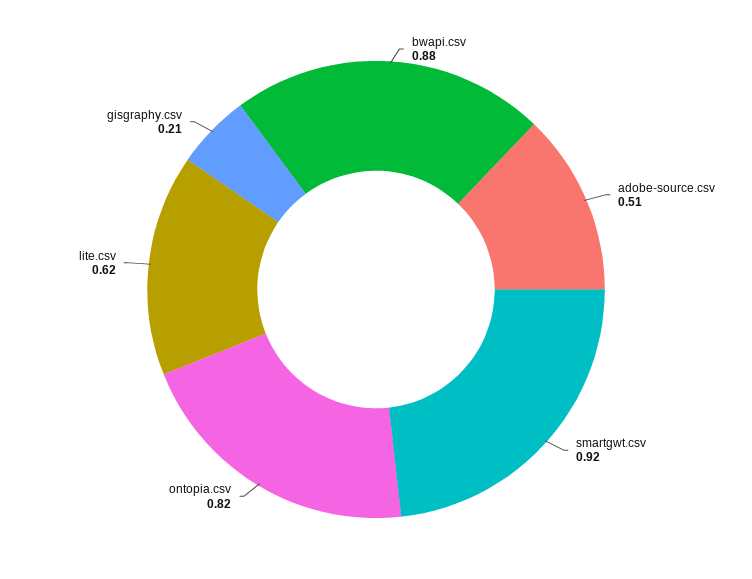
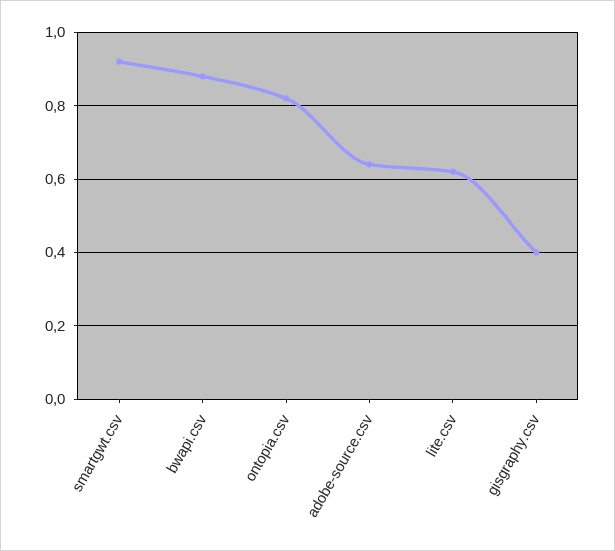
  {
    "bwapi.csv": 0.88,
-   "adobe-source.csv": 0.51,
+   "adobe-source.csv": 0.65,
    "smartgwt.csv": 0.92,
    "ontopia.csv": 0.82,
    "lite.csv": 0.62,
-   "gisgraphy.csv": 0.21
+   "gisgraphy.csv": 0.4
  }

